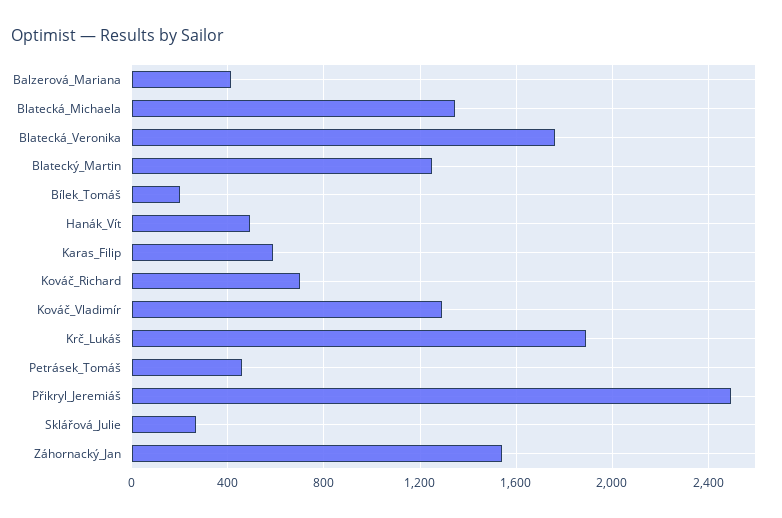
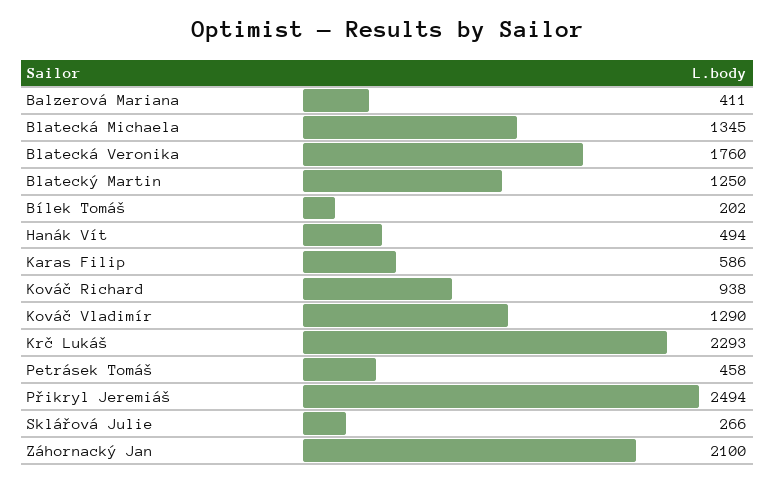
  {
    "Balzerová_Mariana": 411,
    "Blatecká_Michaela": 1345,
    "Blatecká_Veronika": 1760,
    "Blatecký_Martin": 1250,
    "Bílek_Tomáš": 202,
    "Hanák_Vít": 494,
    "Karas_Filip": 586,
-   "Kováč_Richard": 700,
+   "Kováč_Richard": 938,
    "Kováč_Vladimír": 1290,
-   "Krč_Lukáš": 1900,
+   "Krč_Lukáš": 2293,
    "Petrásek_Tomáš": 458,
    "Přikryl_Jeremiáš": 2494,
    "Sklářová_Julie": 266,
-   "Záhornacký_Jan": 1550
+   "Záhornacký_Jan": 2100
  }

